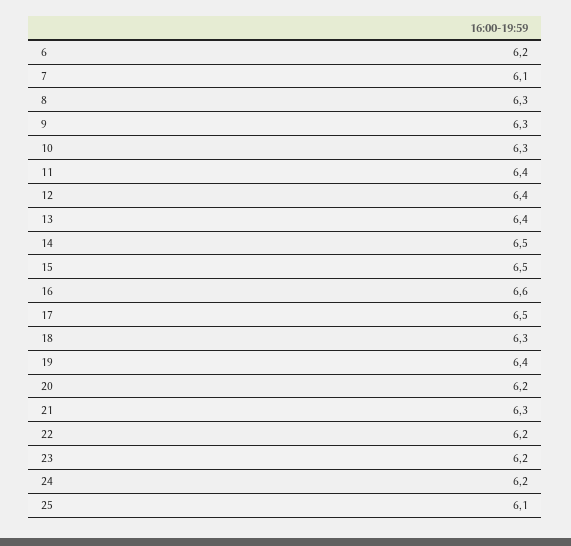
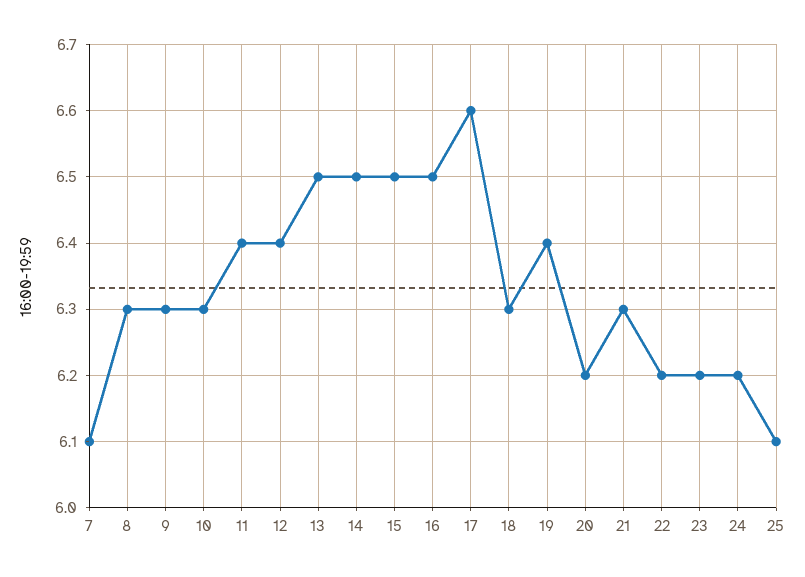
  {
-   "6": 6.2,
    "7": 6.1,
    "8": 6.3,
    "9": 6.3,
    "10": 6.3,
    "11": 6.4,
    "12": 6.4,
-   "13": 6.4,
+   "13": 6.5,
    "14": 6.5,
    "15": 6.5,
-   "16": 6.6,
+   "16": 6.5,
-   "17": 6.5,
+   "17": 6.6,
    "18": 6.3,
    "19": 6.4,
    "20": 6.2,
    "21": 6.3,
    "22": 6.2,
    "23": 6.2,
    "24": 6.2,
    "25": 6.1
  }

